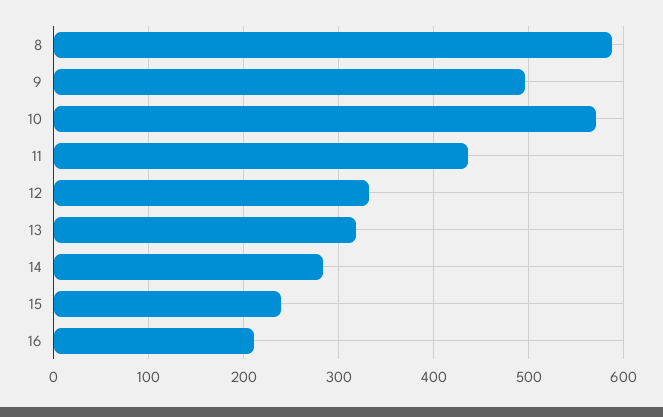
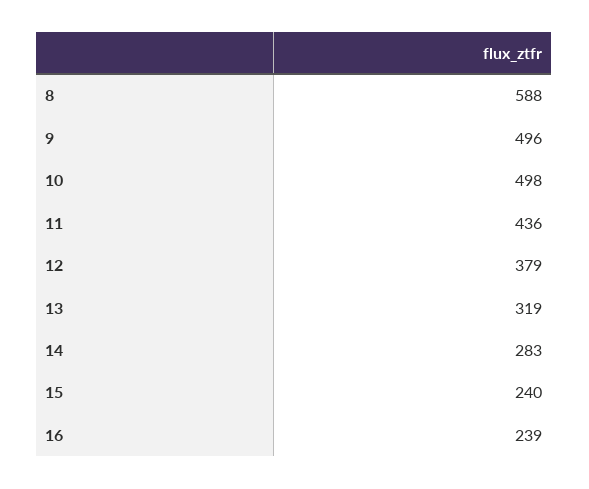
  {
    "8": 588,
    "9": 496,
-   "10": 570,
+   "10": 498,
    "11": 436,
-   "12": 330,
+   "12": 379,
    "13": 319,
    "14": 283,
    "15": 240,
-   "16": 210
+   "16": 239
  }

